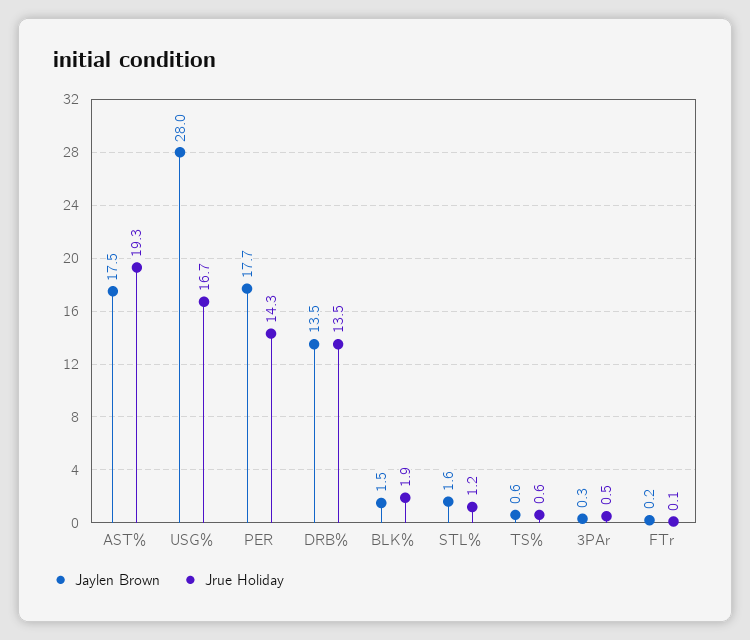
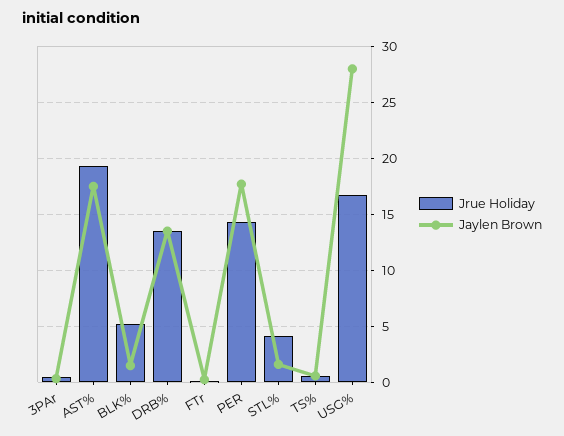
  {
    "Jaylen Brown": {
      "AST%": 17.5,
      "USG%": 28,
      "PER": 17.7,
      "DRB%": 13.5,
      "BLK%": 1.5,
      "STL%": 1.6,
      "TS%": 0.6,
      "3PAr": 0.3,
      "FTr": 0.2
    },
    "Jrue Holiday": {
      "AST%": 19.3,
      "USG%": 16.7,
      "PER": 14.3,
      "DRB%": 13.5,
-     "BLK%": 1.9,
+     "BLK%": 5,
-     "STL%": 1.2,
+     "STL%": 4,
      "TS%": 0.6,
      "3PAr": 0.5,
      "FTr": 0.1
    }
  }

